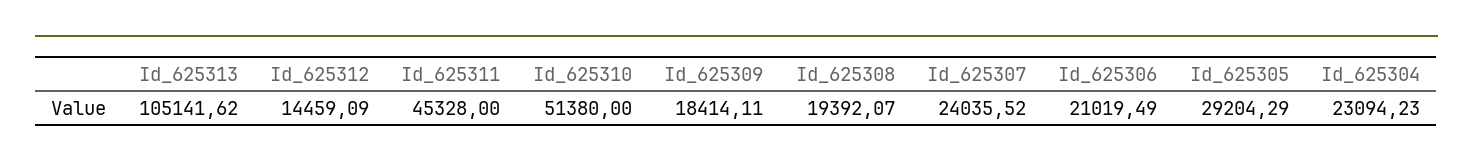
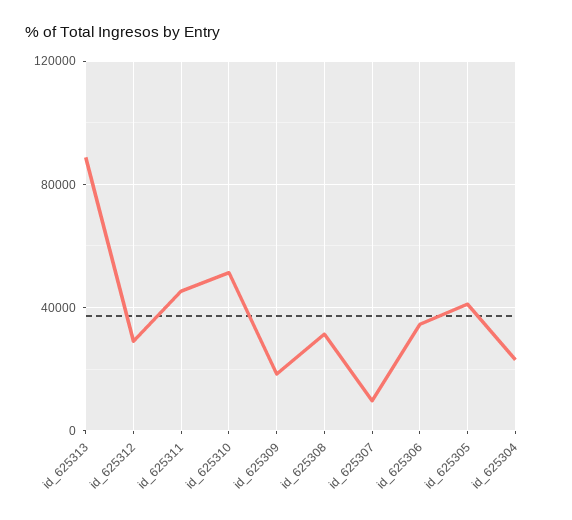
  {
-   "Id_625313": 105141.62,
+   "Id_625313": 90000,
-   "Id_625312": 14459.09,
+   "Id_625312": 30000,
    "Id_625311": 45328,
    "Id_625310": 51380,
    "Id_625309": 18414.11,
-   "Id_625308": 19392.07,
+   "Id_625308": 30000,
-   "Id_625307": 24035.52,
+   "Id_625307": 10000,
-   "Id_625306": 21019.49,
+   "Id_625306": 35000,
-   "Id_625305": 29204.29,
+   "Id_625305": 40000,
    "Id_625304": 23094.23
  }

